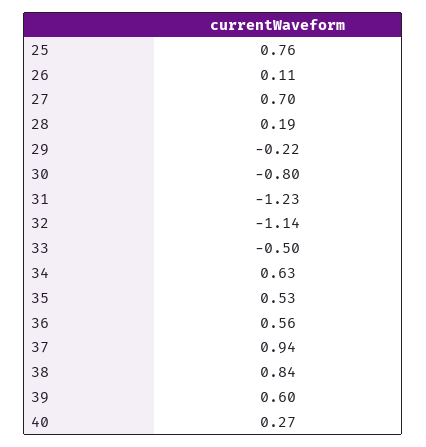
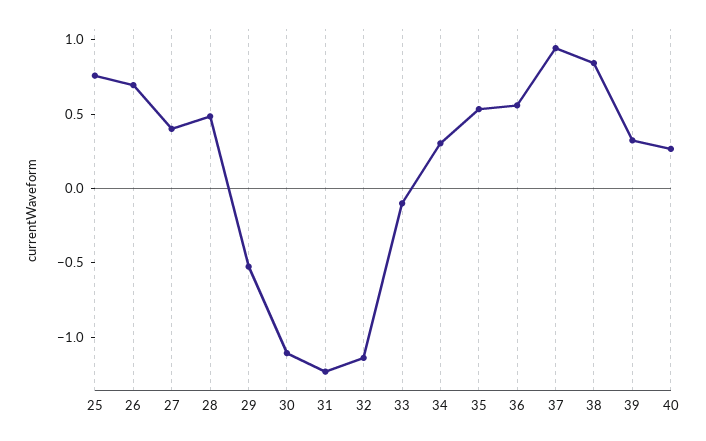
  {
    "25": 0.76,
-   "26": 0.11,
+   "26": 0.7,
-   "27": 0.7,
+   "27": 0.4,
-   "28": 0.19,
+   "28": 0.5,
-   "29": -0.22,
+   "29": -0.5,
-   "30": -0.8,
+   "30": -1.1,
    "31": -1.23,
    "32": -1.14,
-   "33": -0.5,
+   "33": -0.1,
-   "34": 0.63,
+   "34": 0.3,
    "35": 0.53,
    "36": 0.56,
    "37": 0.94,
    "38": 0.84,
-   "39": 0.6,
+   "39": 0.3,
    "40": 0.27
  }

